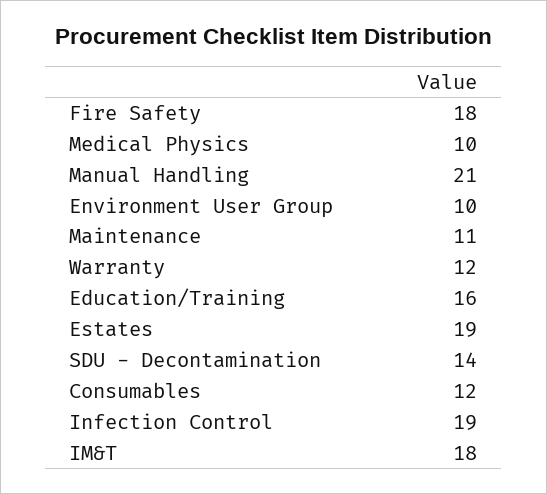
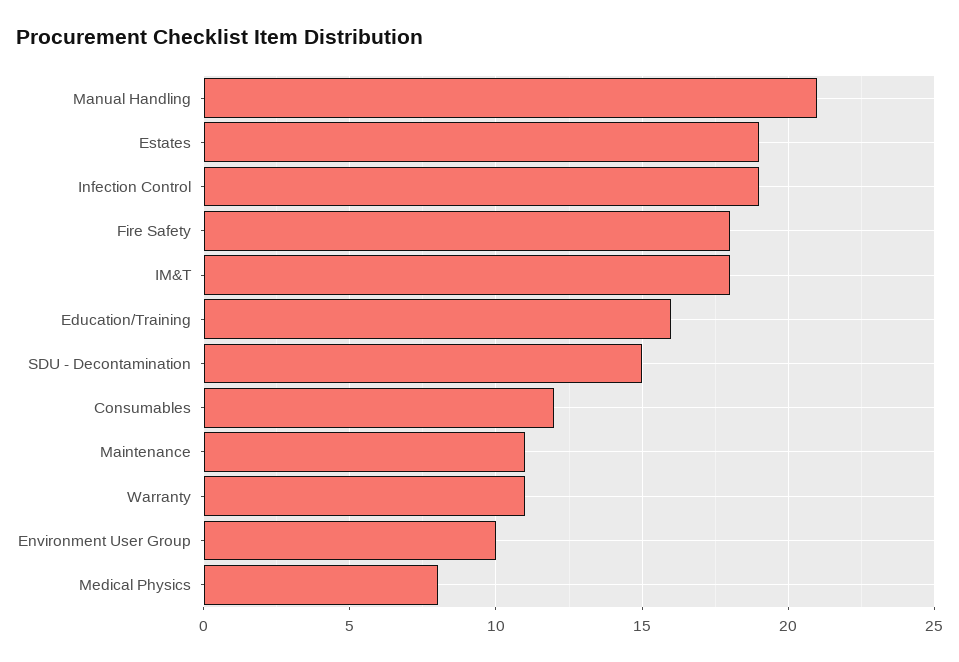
  {
    "Fire Safety": 18,
-   "Medical Physics": 10,
+   "Medical Physics": 8,
    "Manual Handling": 21,
    "Environment User Group": 10,
    "Maintenance": 11,
-   "Warranty": 12,
+   "Warranty": 11,
    "Education/Training": 16,
    "Estates": 19,
-   "SDU - Decontamination": 14,
+   "SDU - Decontamination": 15,
    "Consumables": 12,
    "Infection Control": 19,
    "IM&T": 18
  }

